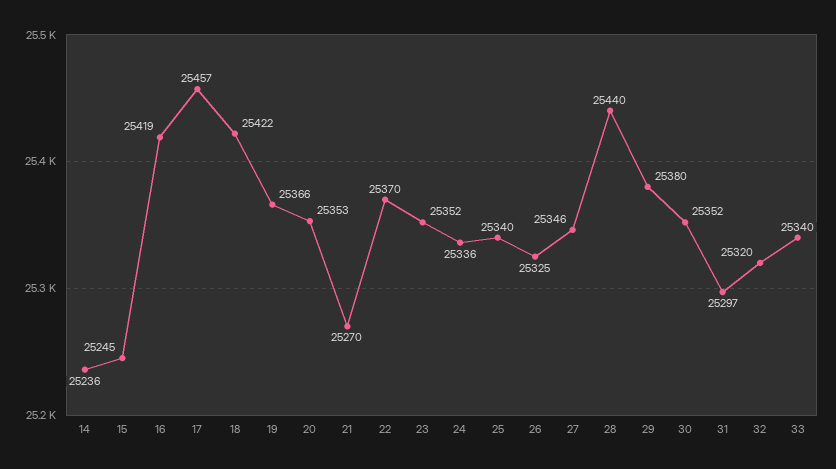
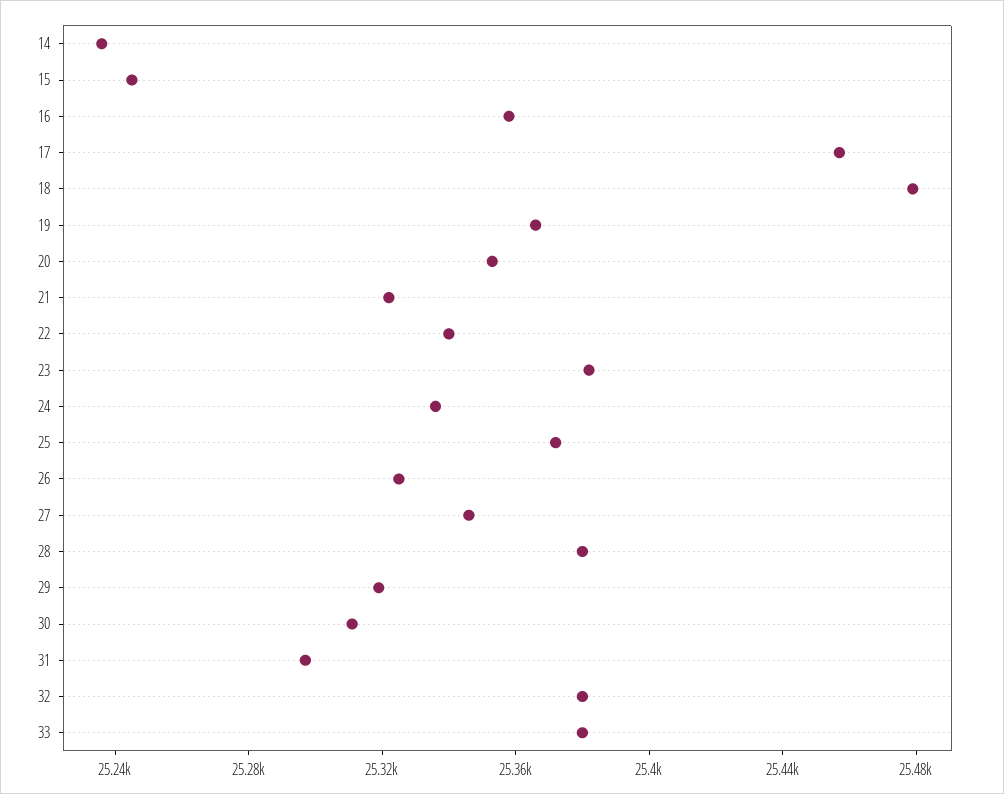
  {
    "14": 25236,
    "15": 25245,
-   "16": 25419,
+   "16": 25360,
    "17": 25457,
-   "18": 25422,
+   "18": 25480,
    "19": 25366,
    "20": 25353,
-   "21": 25270,
+   "21": 25320,
-   "22": 25370,
+   "22": 25340,
-   "23": 25352,
+   "23": 25380,
    "24": 25336,
-   "25": 25340,
+   "25": 25370,
    "26": 25325,
    "27": 25346,
-   "28": 25440,
+   "28": 25380,
-   "29": 25380,
+   "29": 25320,
-   "30": 25352,
+   "30": 25310,
    "31": 25297,
-   "32": 25320,
+   "32": 25380,
-   "33": 25340
+   "33": 25380
  }

